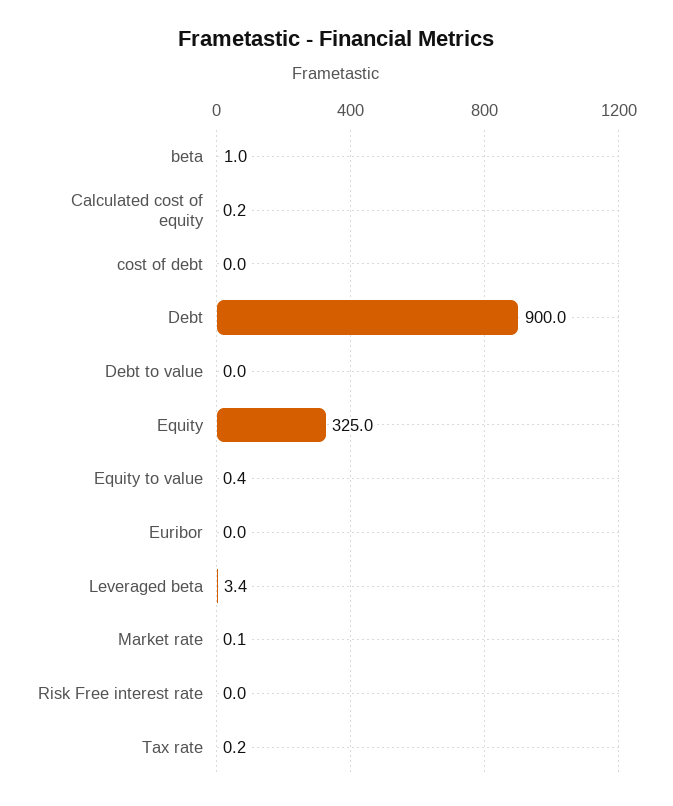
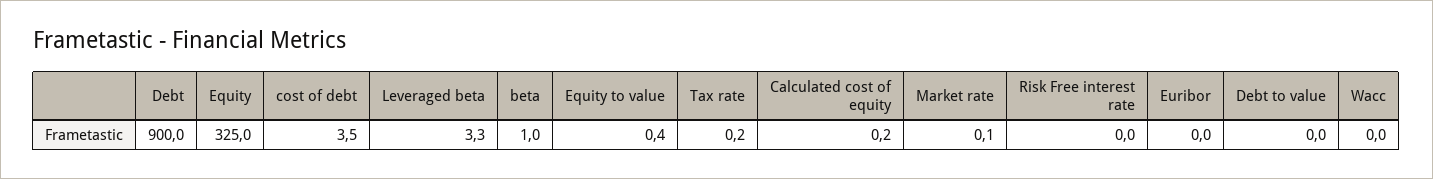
  {
    "beta": 1,
    "Calculated cost of equity": 0.2,
-   "cost of debt": 0,
+   "cost of debt": 3.5,
    "Debt": 900,
    "Debt to value": 0,
    "Equity": 325,
    "Equity to value": 0.4,
    "Euribor": 0,
-   "Leveraged beta": 3.4,
+   "Leveraged beta": 3.3,
    "Market rate": 0.1,
    "Risk Free interest rate": 0,
-   "Tax rate": 0.2
+   "Tax rate": 0.2,
+   "Wacc": 0
  }

